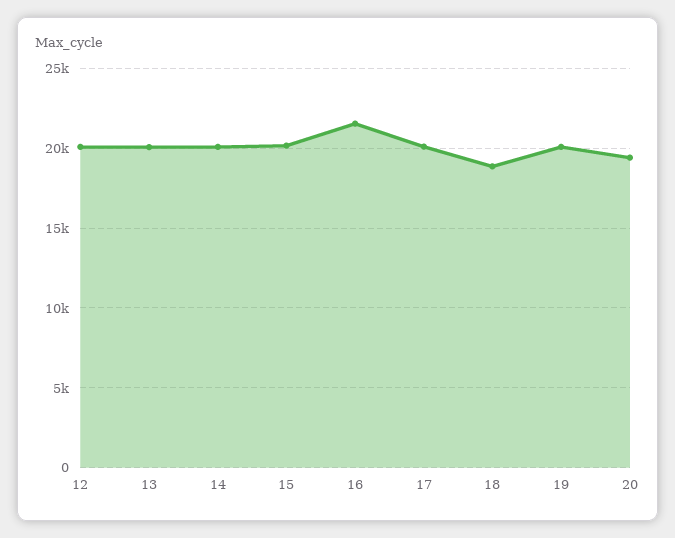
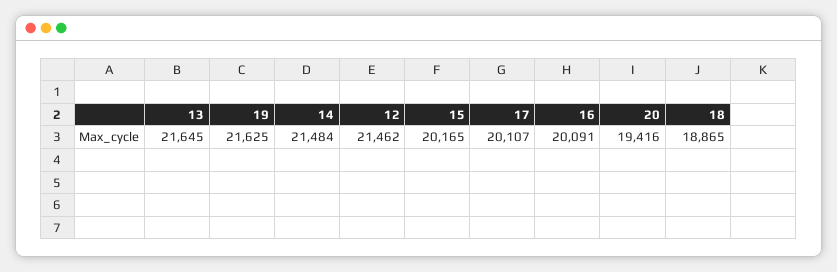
  {
-   "12": 20000,
+   "12": 21462,
-   "13": 20000,
+   "13": 21645,
-   "14": 20000,
+   "14": 21484,
    "15": 20165,
-   "16": 21500,
+   "16": 20091,
    "17": 20107,
    "18": 18865,
-   "19": 20000,
+   "19": 21625,
    "20": 19416
  }

